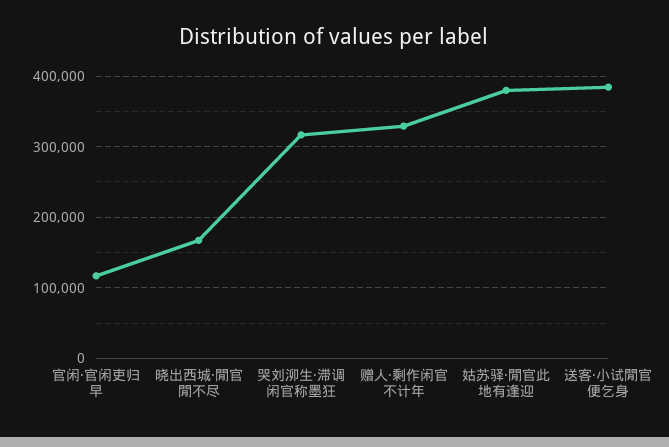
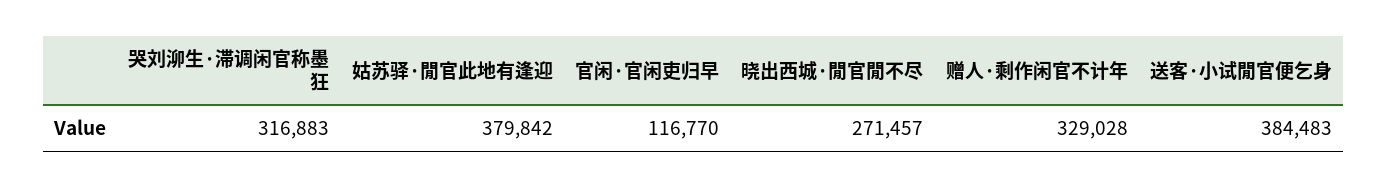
  {
    "官闲·官闲吏归早": 116770,
-   "晓出西城·閒官閒不尽": 170000,
+   "晓出西城·閒官閒不尽": 271457,
    "哭刘泖生·滞调闲官称墨狂": 316883,
    "赠人·剩作闲官不计年": 329028,
    "姑苏驿·閒官此地有逢迎": 379842,
    "送客·小试閒官便乞身": 384483
  }

